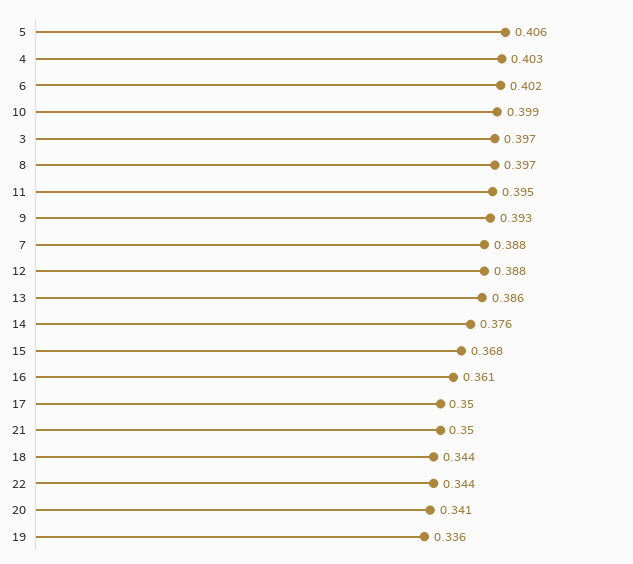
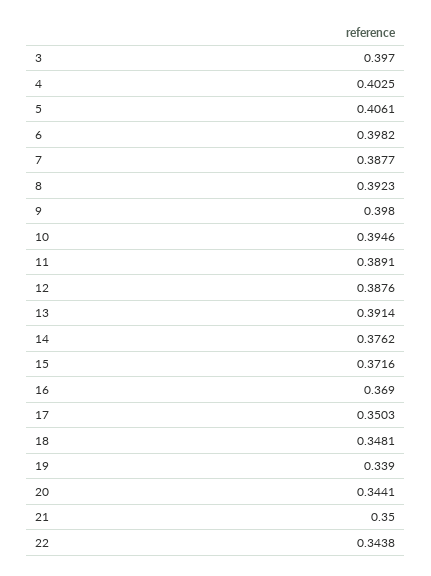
  {
    "5": 0.4061,
    "4": 0.4025,
-   "6": 0.402,
+   "6": 0.3982,
-   "10": 0.399,
+   "10": 0.3946,
    "3": 0.397,
-   "8": 0.397,
+   "8": 0.3923,
-   "11": 0.395,
+   "11": 0.3891,
-   "9": 0.393,
+   "9": 0.398,
    "7": 0.3877,
    "12": 0.3876,
-   "13": 0.386,
+   "13": 0.3914,
    "14": 0.3762,
-   "15": 0.368,
+   "15": 0.3716,
-   "16": 0.361,
+   "16": 0.369,
    "17": 0.3503,
    "21": 0.35,
-   "18": 0.344,
+   "18": 0.3481,
    "22": 0.3438,
-   "20": 0.341,
+   "20": 0.3441,
-   "19": 0.336
+   "19": 0.339
  }

